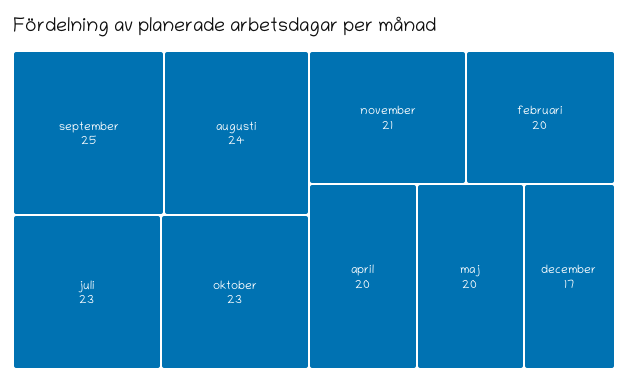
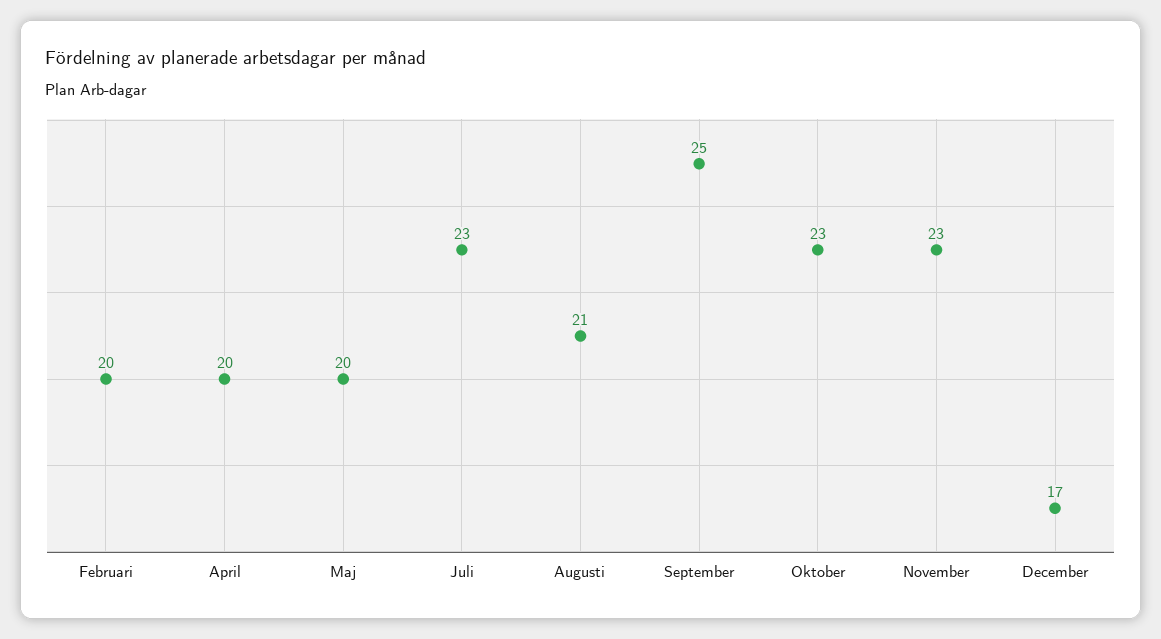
  {
    "september": 25,
-   "augusti": 24,
+   "augusti": 21,
    "juli": 23,
    "oktober": 23,
-   "november": 21,
+   "november": 23,
    "februari": 20,
    "april": 20,
    "maj": 20,
    "december": 17
  }

